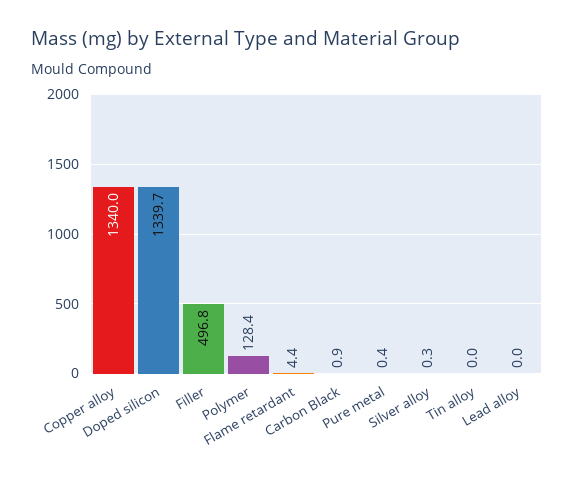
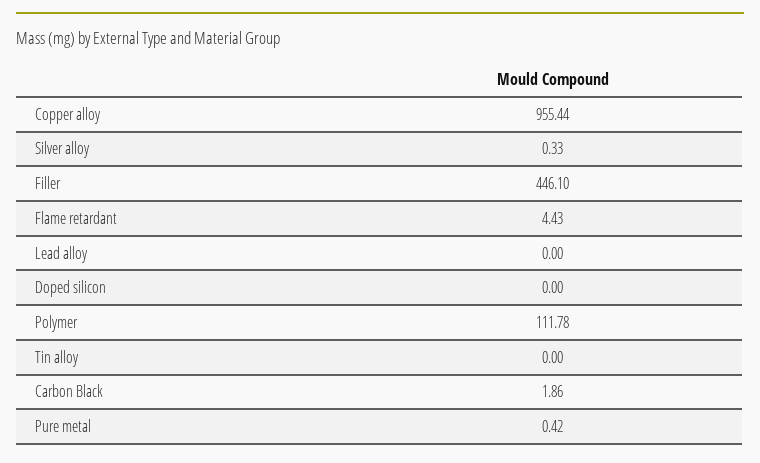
  {
-   "Copper alloy": 1340,
+   "Copper alloy": 955.44,
-   "Doped silicon": 1339.7,
+   "Doped silicon": 0,
-   "Filler": 496.8,
+   "Filler": 446.1,
-   "Polymer": 128.4,
+   "Polymer": 111.78,
    "Flame retardant": 4.43,
-   "Carbon Black": 0.9,
+   "Carbon Black": 1.86,
    "Pure metal": 0.42,
    "Silver alloy": 0.33,
    "Tin alloy": 0,
    "Lead alloy": 0
  }

